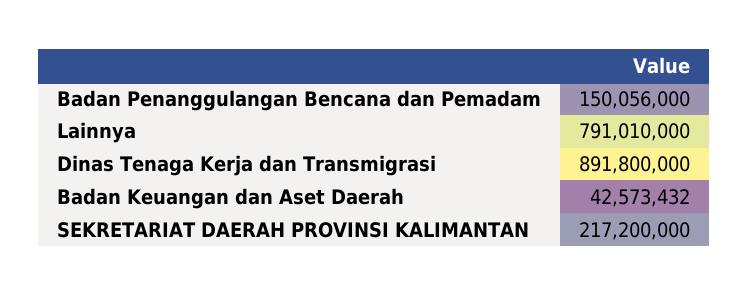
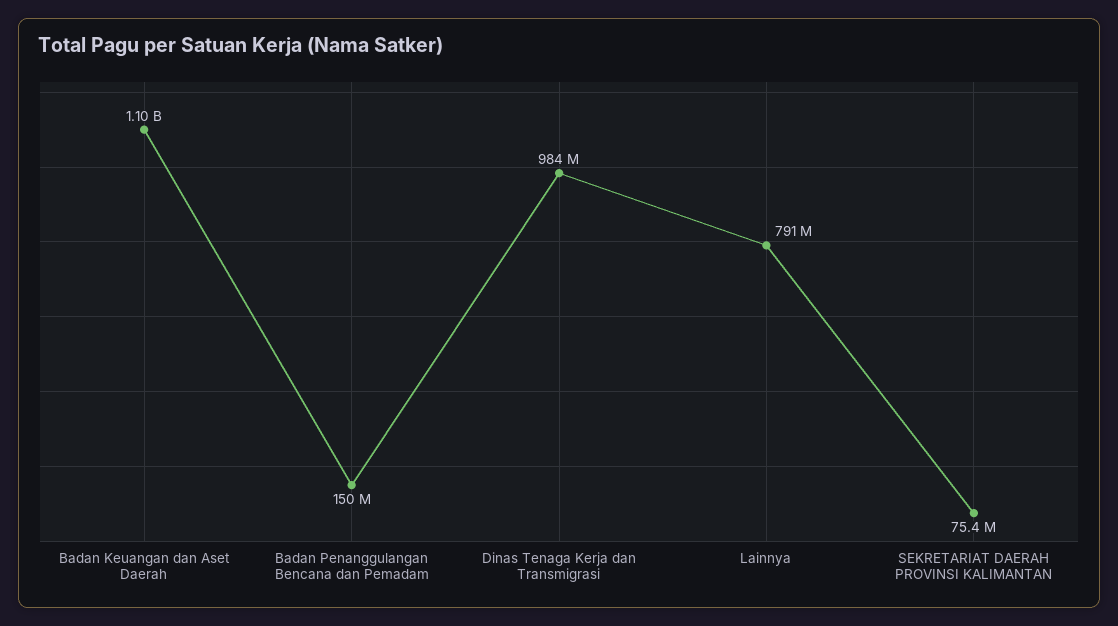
  {
    "Badan Penanggulangan Bencana dan Pemadam": 150056000,
    "Lainnya": 791010000,
-   "Dinas Tenaga Kerja dan Transmigrasi": 891800000,
+   "Dinas Tenaga Kerja dan Transmigrasi": 984000000,
-   "Badan Keuangan dan Aset Daerah": 42573432,
+   "Badan Keuangan dan Aset Daerah": 1100000000,
-   "SEKRETARIAT DAERAH PROVINSI KALIMANTAN": 217200000
+   "SEKRETARIAT DAERAH PROVINSI KALIMANTAN": 75400000
  }

